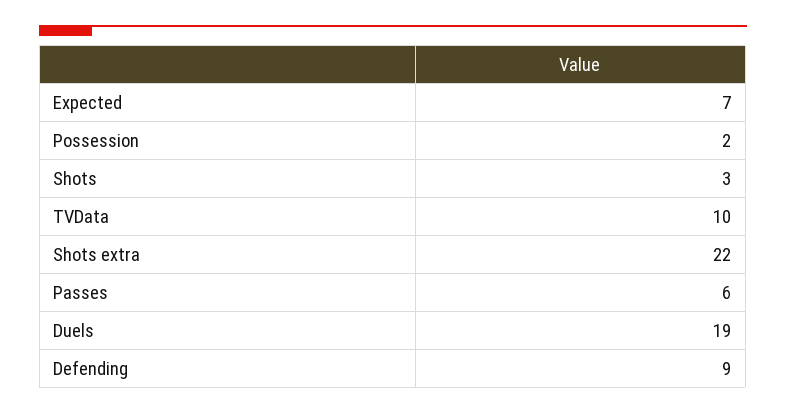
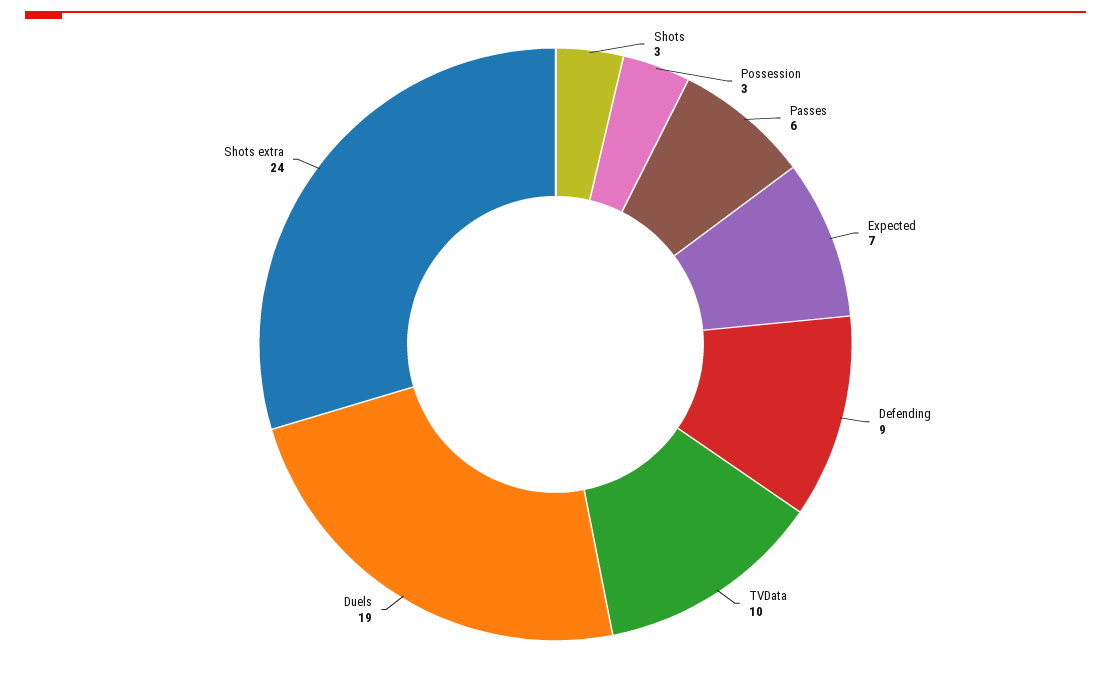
  {
    "Expected": 7,
-   "Possession": 2,
+   "Possession": 3,
    "Shots": 3,
    "TVData": 10,
-   "Shots extra": 22,
+   "Shots extra": 24,
    "Passes": 6,
    "Duels": 19,
    "Defending": 9
  }

